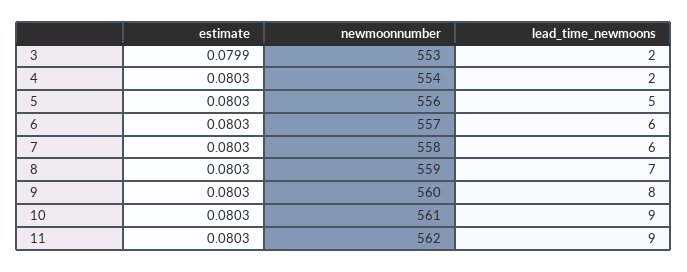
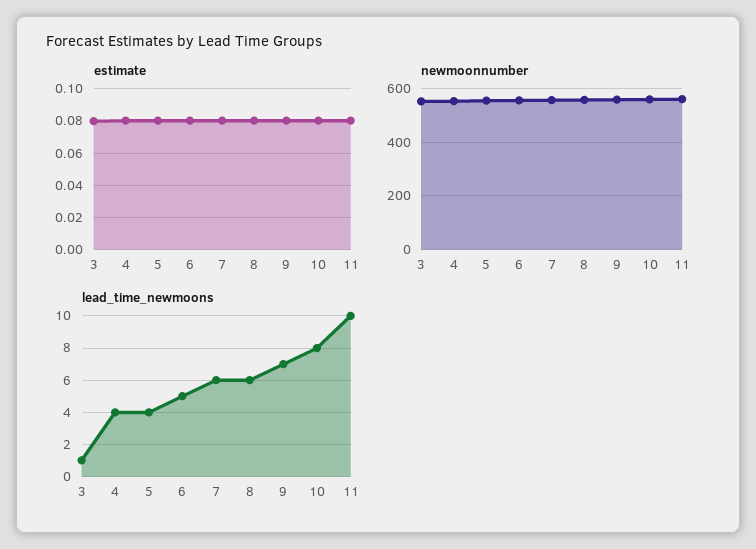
  {
    "estimate": {
      "3": 0.0799,
      "4": 0.0803,
      "5": 0.0803,
      "6": 0.0803,
      "7": 0.0803,
      "8": 0.0803,
      "9": 0.0803,
      "10": 0.0803,
      "11": 0.0803
    },
    "newmoonnumber": {
      "3": 553,
      "4": 554,
      "5": 556,
      "6": 557,
      "7": 558,
      "8": 559,
      "9": 560,
      "10": 561,
      "11": 562
    },
    "lead_time_newmoons": {
-     "3": 2,
+     "3": 1,
-     "4": 2,
+     "4": 4,
-     "5": 5,
+     "5": 4,
-     "6": 6,
+     "6": 5,
      "7": 6,
-     "8": 7,
+     "8": 6,
-     "9": 8,
+     "9": 7,
-     "10": 9,
+     "10": 8,
-     "11": 9
+     "11": 10
    }
  }

